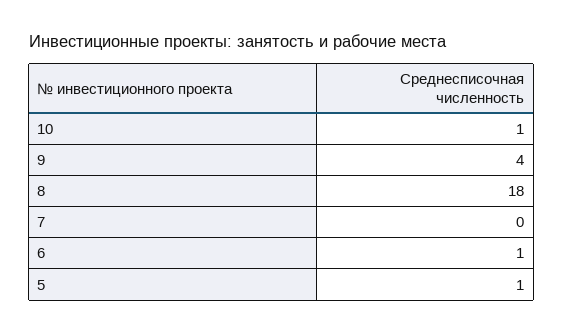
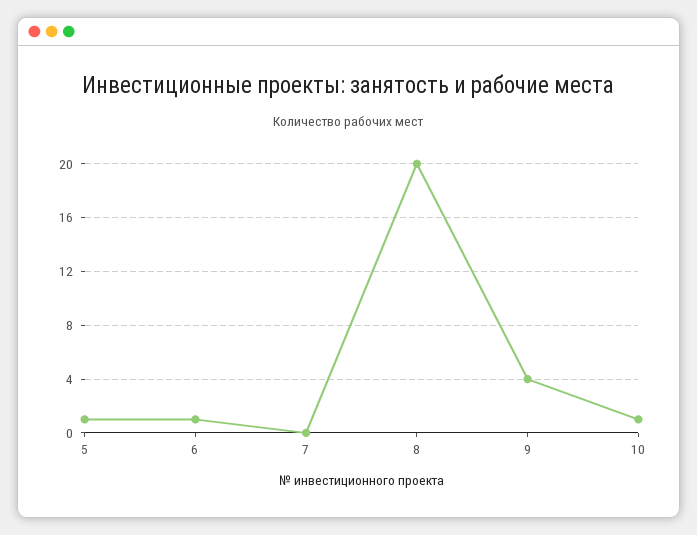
  {
    "10": 1,
    "9": 4,
-   "8": 18,
+   "8": 20,
    "7": 0,
    "6": 1,
    "5": 1
  }

